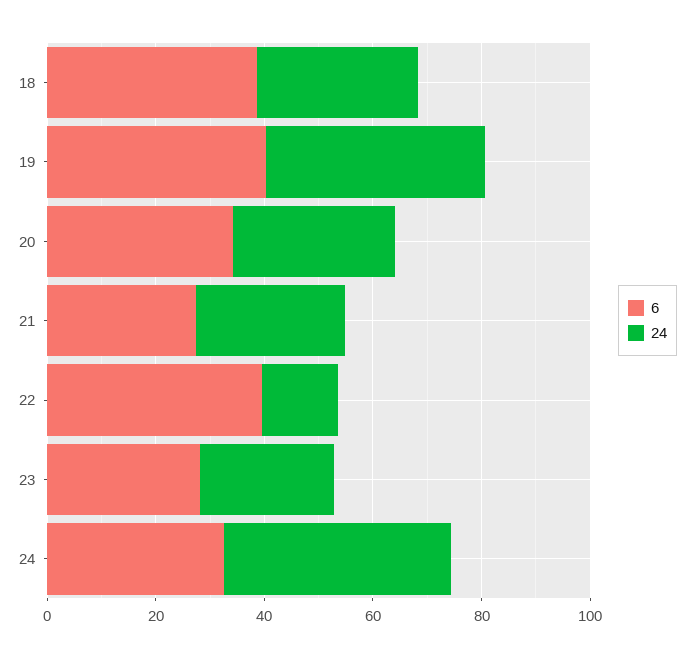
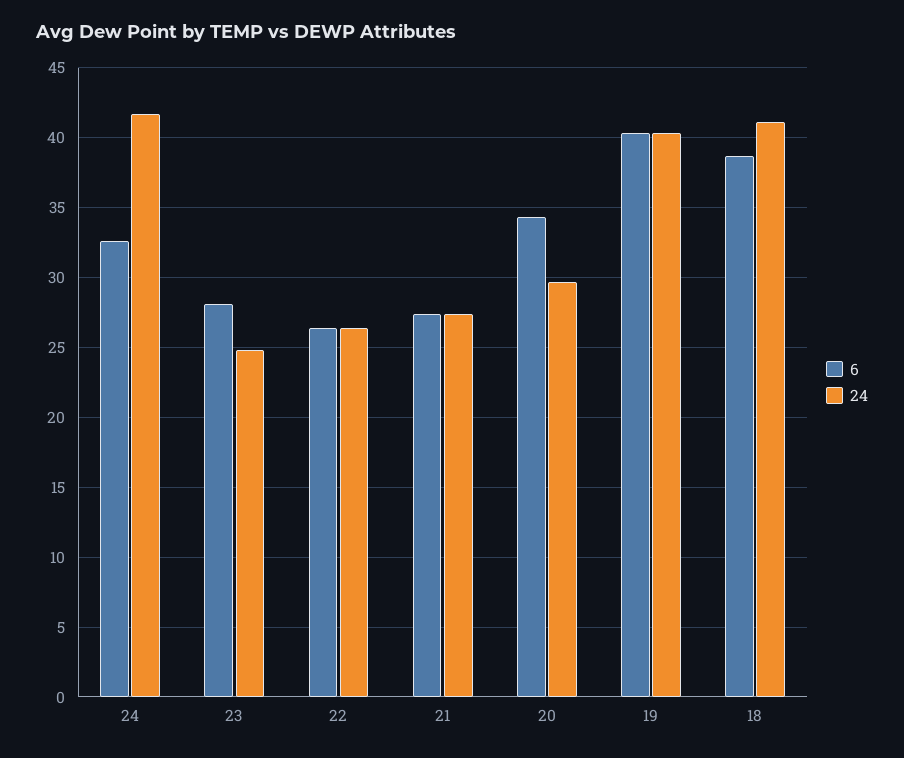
  {
    "6": {
      "18": 38.5,
      "19": 40.5,
      "20": 34.5,
      "21": 27.5,
-     "22": 40,
+     "22": 26.5,
      "23": 28,
      "24": 32.5
    },
    "24": {
-     "18": 30,
+     "18": 41,
      "19": 40.5,
      "20": 29.5,
      "21": 27.5,
-     "22": 15,
+     "22": 26.5,
      "23": 25,
      "24": 41.5
    }
  }

